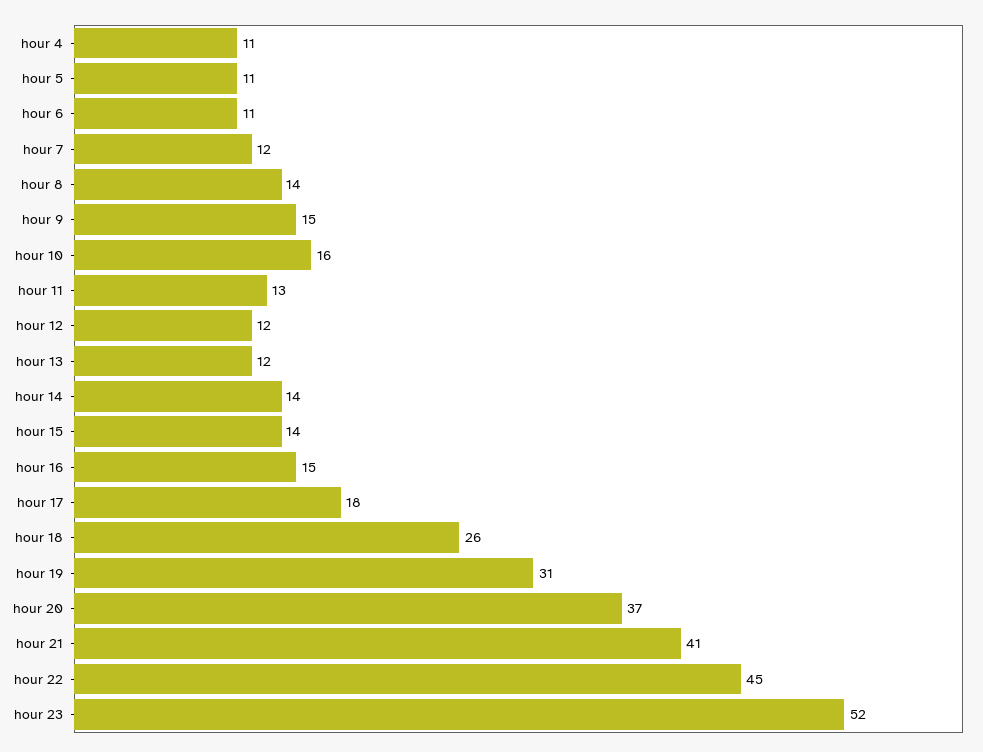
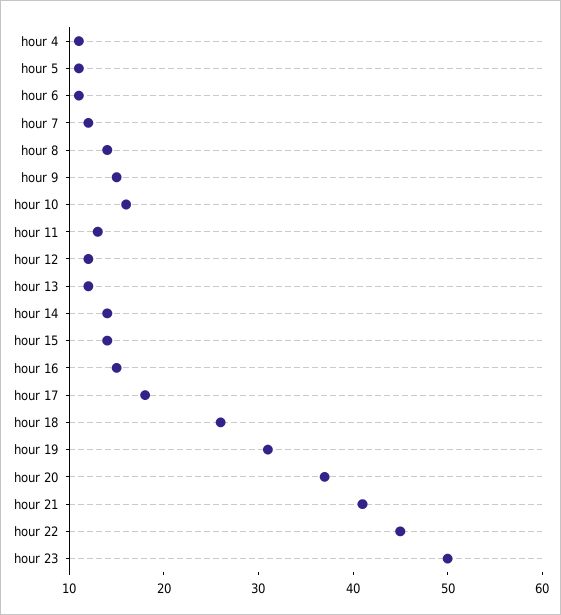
  {
    "hour 4": 11,
    "hour 5": 11,
    "hour 6": 11,
    "hour 7": 12,
    "hour 8": 14,
    "hour 9": 15,
    "hour 10": 16,
    "hour 11": 13,
    "hour 12": 12,
    "hour 13": 12,
    "hour 14": 14,
    "hour 15": 14,
    "hour 16": 15,
    "hour 17": 18,
    "hour 18": 26,
    "hour 19": 31,
    "hour 20": 37,
    "hour 21": 41,
    "hour 22": 45,
-   "hour 23": 52
+   "hour 23": 50
  }

